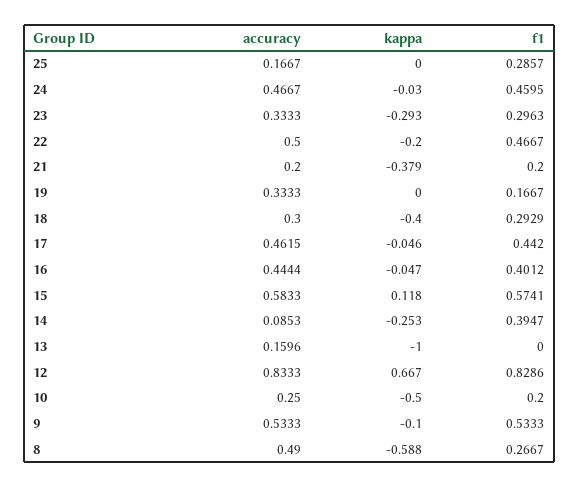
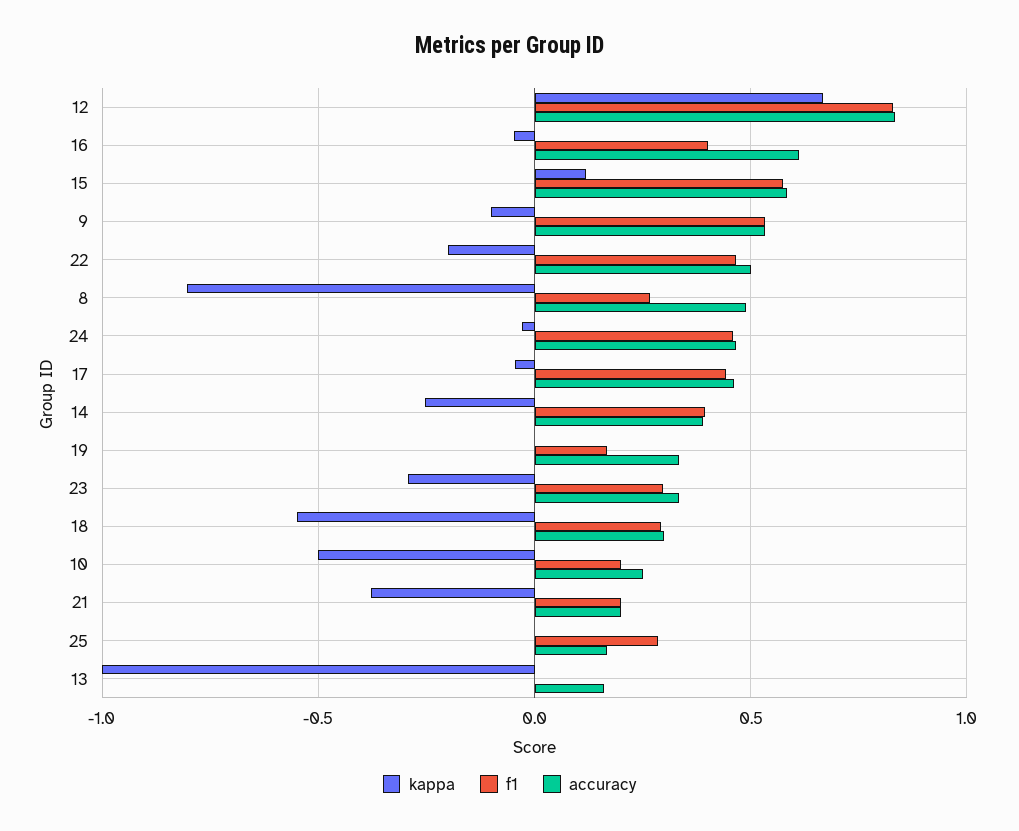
  {
    "accuracy": {
      "25": 0.1667,
      "24": 0.4667,
      "23": 0.3333,
      "22": 0.5,
      "21": 0.2,
      "19": 0.3333,
      "18": 0.3,
      "17": 0.4615,
-     "16": 0.4444,
+     "16": 0.6,
      "15": 0.5833,
-     "14": 0.0853,
+     "14": 0.4,
      "13": 0.1596,
      "12": 0.8333,
      "10": 0.25,
      "9": 0.5333,
      "8": 0.49
    },
    "kappa": {
      "25": 0,
      "24": -0.03,
      "23": -0.293,
      "22": -0.2,
      "21": -0.379,
      "19": 0,
-     "18": -0.4,
+     "18": -0.55,
      "17": -0.046,
      "16": -0.047,
      "15": 0.118,
      "14": -0.253,
      "13": -1,
      "12": 0.667,
      "10": -0.5,
      "9": -0.1,
-     "8": -0.588
+     "8": -0.8
    },
    "f1": {
      "25": 0.2857,
      "24": 0.4595,
      "23": 0.2963,
      "22": 0.4667,
      "21": 0.2,
      "19": 0.1667,
      "18": 0.2929,
      "17": 0.442,
      "16": 0.4012,
      "15": 0.5741,
      "14": 0.3947,
      "13": 0,
      "12": 0.8286,
      "10": 0.2,
      "9": 0.5333,
      "8": 0.2667
    }
  }

